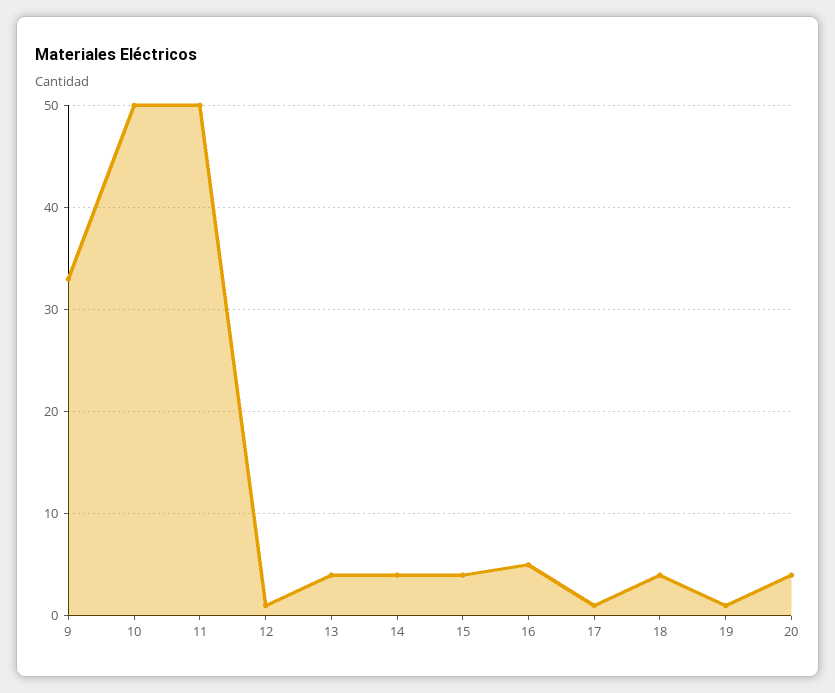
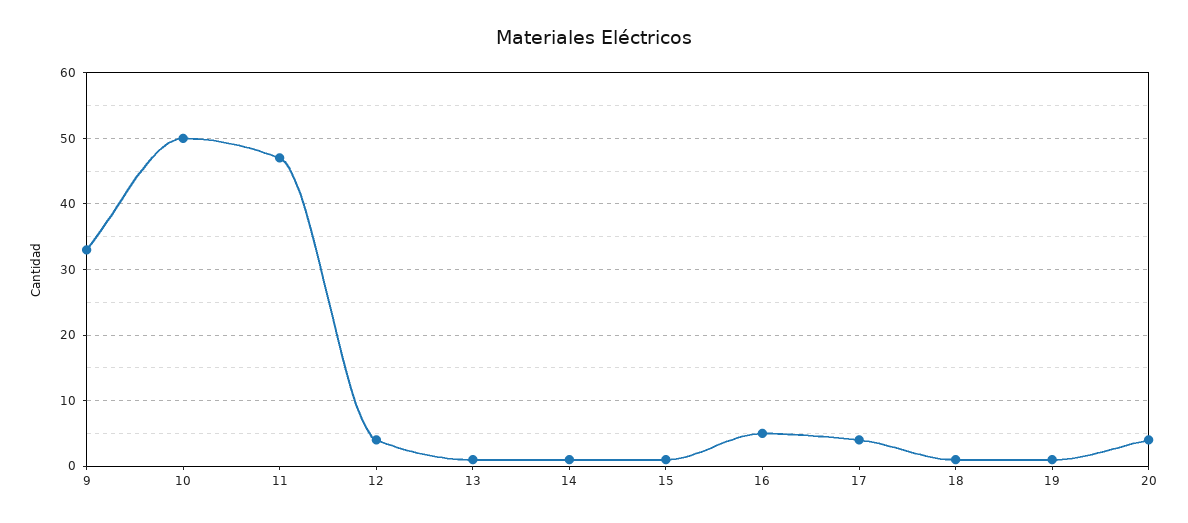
  {
    "9": 33,
    "10": 50,
-   "11": 50,
+   "11": 47,
-   "12": 1,
+   "12": 4,
-   "13": 4,
+   "13": 1,
-   "14": 4,
+   "14": 1,
-   "15": 4,
+   "15": 1,
    "16": 5,
-   "17": 1,
+   "17": 4,
-   "18": 4,
+   "18": 1,
    "19": 1,
    "20": 4
  }

